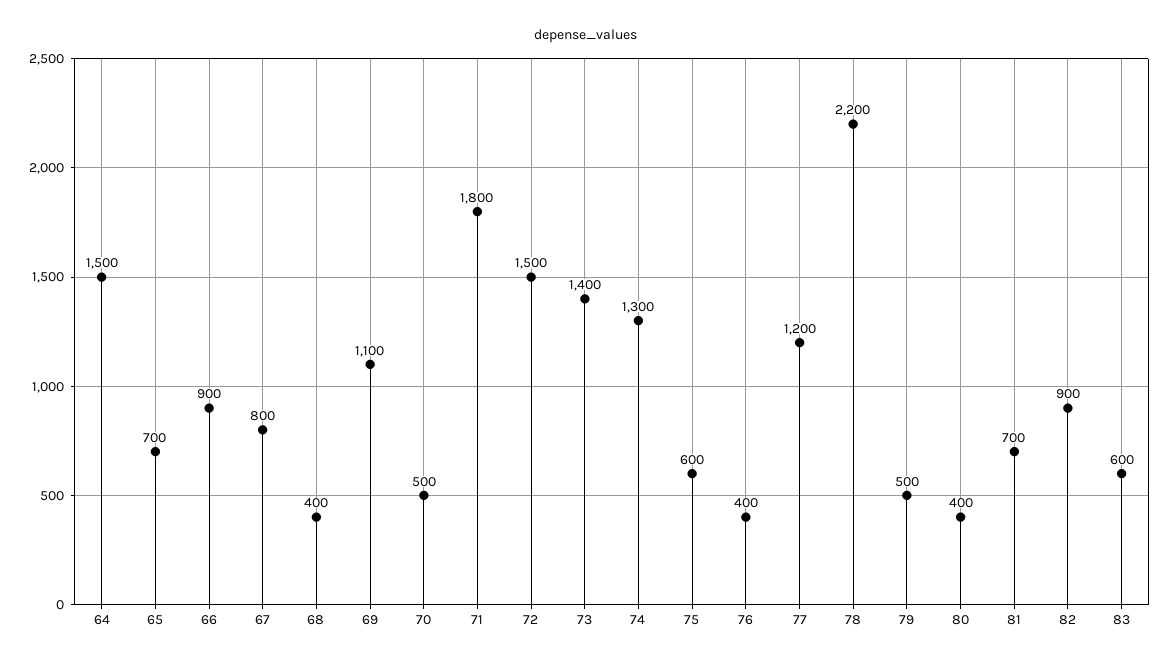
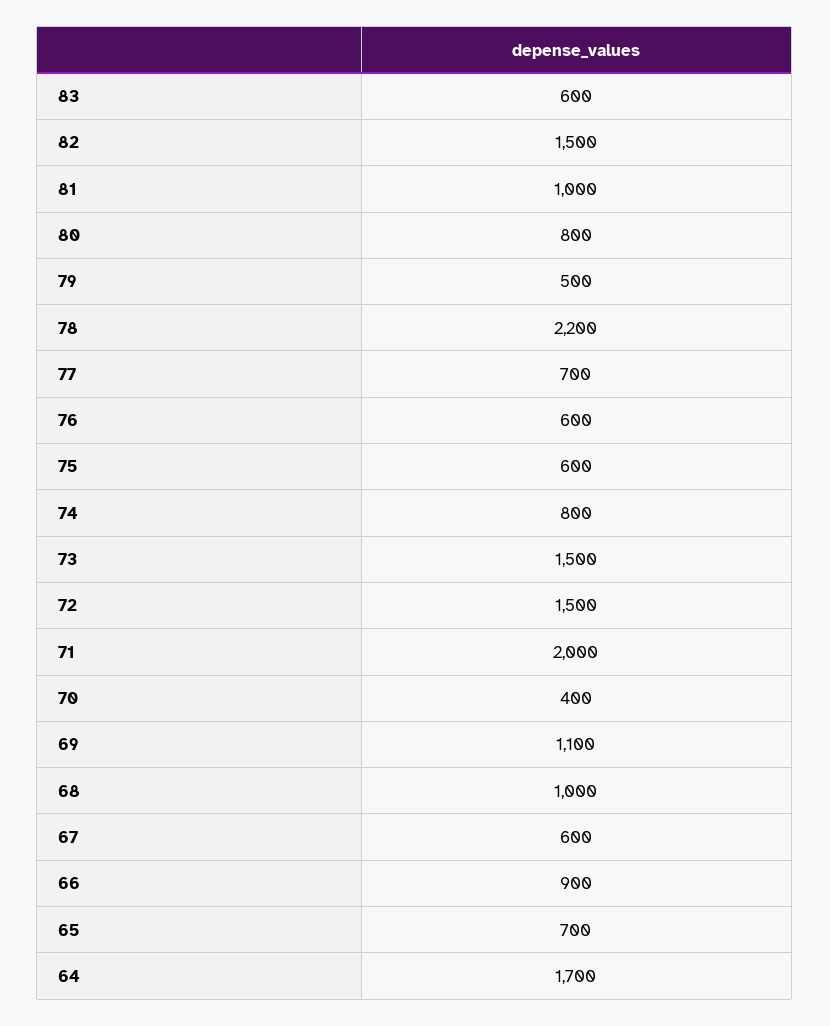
  {
-   "64": 1500,
+   "64": 1700,
    "65": 700,
    "66": 900,
-   "67": 800,
+   "67": 600,
-   "68": 400,
+   "68": 1000,
    "69": 1100,
-   "70": 500,
+   "70": 400,
-   "71": 1800,
+   "71": 2000,
    "72": 1500,
-   "73": 1400,
+   "73": 1500,
-   "74": 1300,
+   "74": 800,
    "75": 600,
-   "76": 400,
+   "76": 600,
-   "77": 1200,
+   "77": 700,
    "78": 2200,
    "79": 500,
-   "80": 400,
+   "80": 800,
-   "81": 700,
+   "81": 1000,
-   "82": 900,
+   "82": 1500,
    "83": 600
  }

